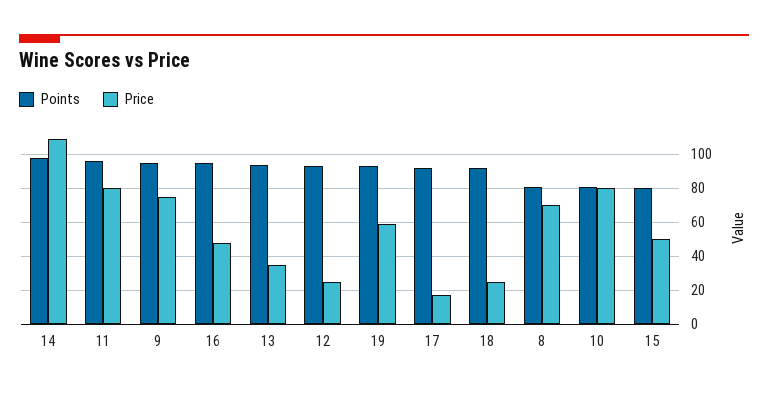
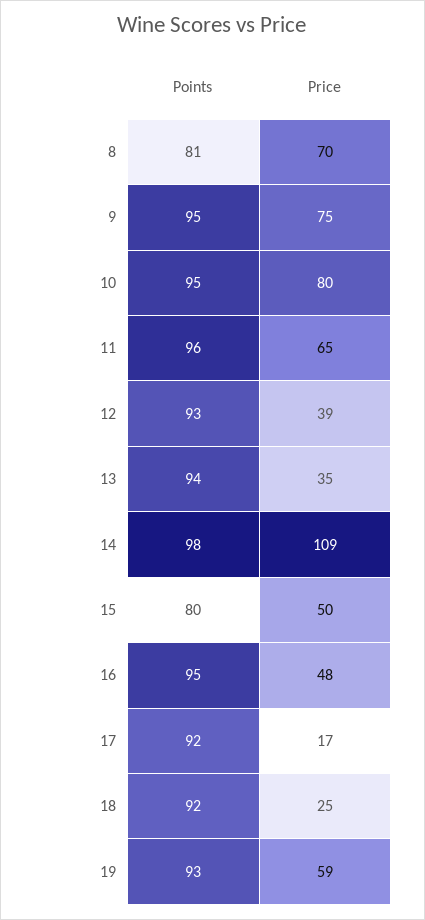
  {
    "Points": {
      "14": 98,
      "11": 96,
      "9": 95,
      "16": 95,
      "13": 94,
      "12": 93,
      "19": 93,
      "17": 92,
      "18": 92,
      "8": 81,
-     "10": 80,
+     "10": 95,
      "15": 80
    },
    "Price": {
      "14": 109,
-     "11": 80,
+     "11": 65,
      "9": 75,
      "16": 48,
      "13": 35,
-     "12": 25,
+     "12": 39,
      "19": 59,
      "17": 17,
      "18": 25,
      "8": 70,
      "10": 80,
      "15": 50
    }
  }

